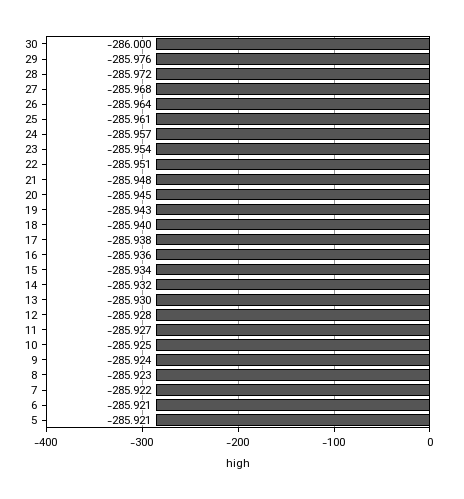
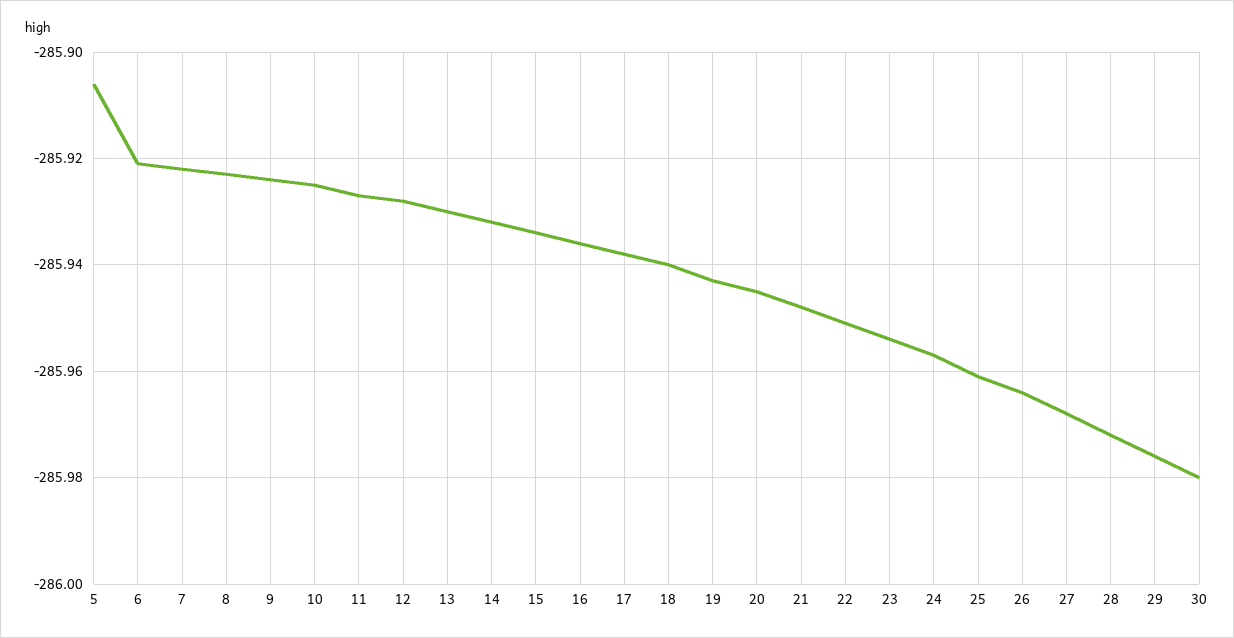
  {
-   "30": -286,
+   "30": -285.98,
    "29": -285.976,
    "28": -285.972,
    "27": -285.968,
    "26": -285.964,
    "25": -285.961,
    "24": -285.957,
    "23": -285.954,
    "22": -285.951,
    "21": -285.948,
    "20": -285.945,
    "19": -285.943,
    "18": -285.94,
    "17": -285.938,
    "16": -285.936,
    "15": -285.934,
    "14": -285.932,
    "13": -285.93,
    "12": -285.928,
    "11": -285.927,
    "10": -285.925,
    "9": -285.924,
    "8": -285.923,
    "7": -285.922,
    "6": -285.921,
-   "5": -285.921
+   "5": -285.905
  }

